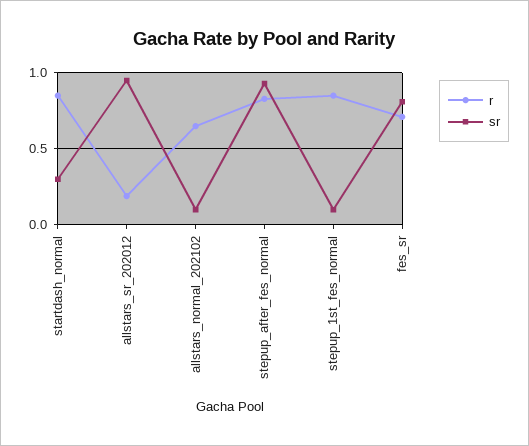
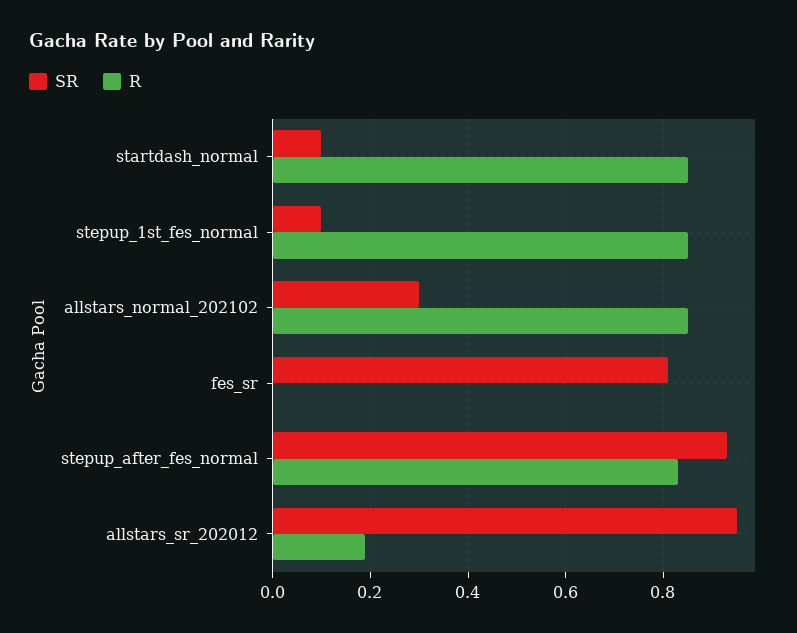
  {
    "r": {
      "startdash_normal": 0.85,
      "allstars_sr_202012": 0.2,
-     "allstars_normal_202102": 0.65,
+     "allstars_normal_202102": 0.85,
      "stepup_after_fes_normal": 0.85,
      "stepup_1st_fes_normal": 0.85,
-     "fes_sr": 0.7
+     "fes_sr": 0
    },
    "sr": {
-     "startdash_normal": 0.3,
+     "startdash_normal": 0.1,
      "allstars_sr_202012": 0.95,
-     "allstars_normal_202102": 0.1,
+     "allstars_normal_202102": 0.3,
      "stepup_after_fes_normal": 0.95,
      "stepup_1st_fes_normal": 0.1,
      "fes_sr": 0.8
    }
  }

